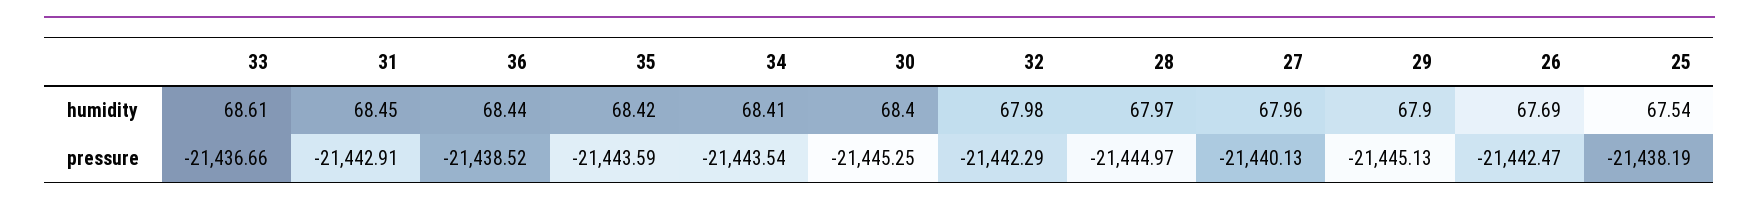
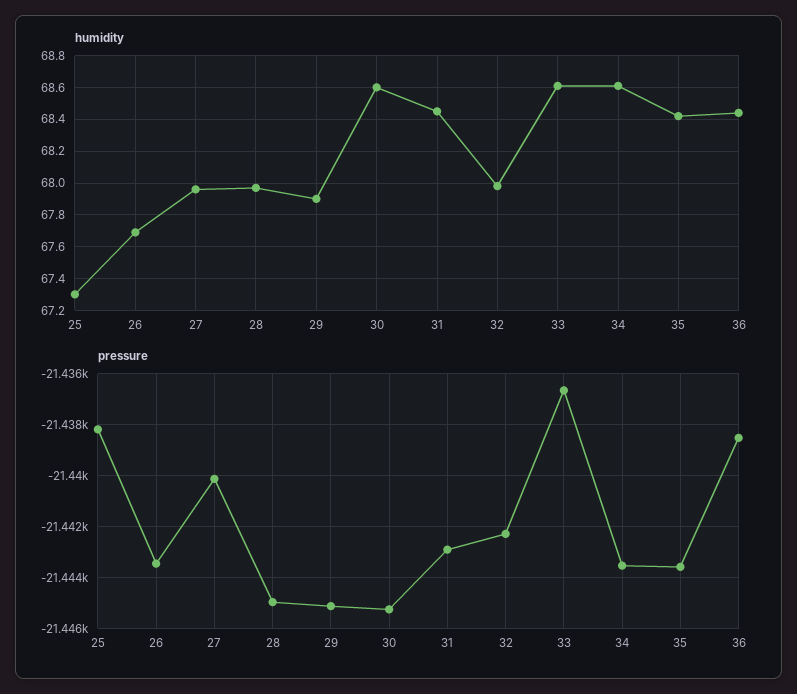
  {
    "humidity": {
      "33": 68.61,
      "31": 68.45,
      "36": 68.44,
      "35": 68.42,
-     "34": 68.41,
+     "34": 68.6,
-     "30": 68.4,
+     "30": 68.6,
      "32": 67.98,
      "28": 67.97,
      "27": 67.96,
      "29": 67.9,
      "26": 67.69,
-     "25": 67.54
+     "25": 67.3
    },
    "pressure": {
      "33": -21436.66,
      "31": -21442.91,
      "36": -21438.52,
      "35": -21443.59,
      "34": -21443.54,
      "30": -21445.25,
      "32": -21442.29,
      "28": -21444.97,
      "27": -21440.13,
      "29": -21445.13,
-     "26": -21442.47,
+     "26": -21443.5,
      "25": -21438.19
    }
  }

